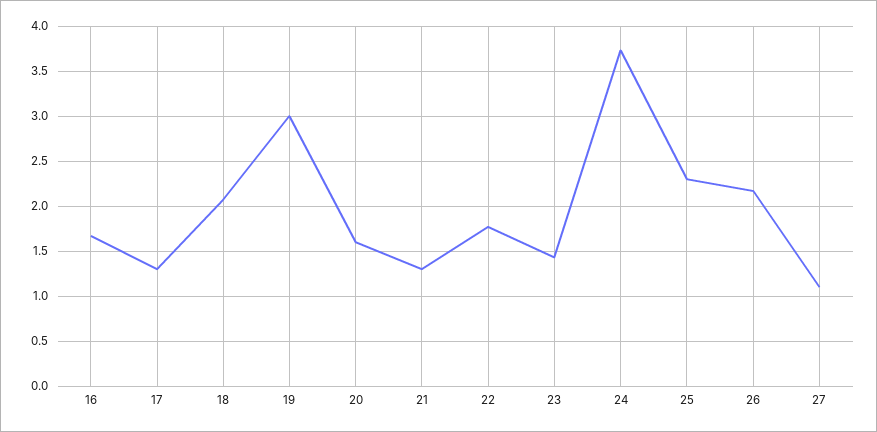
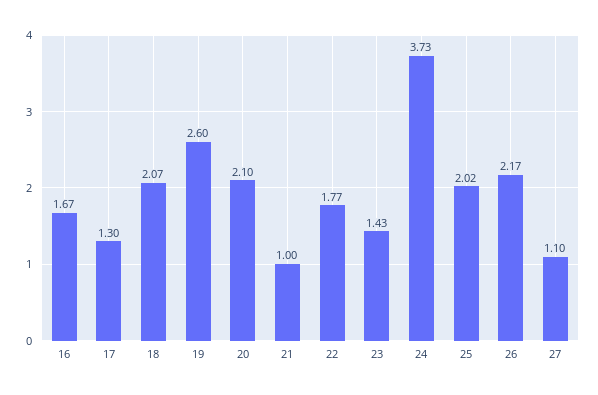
  {
    "16": 1.67,
    "17": 1.3,
    "18": 2.07,
-   "19": 3,
+   "19": 2.6,
-   "20": 1.6,
+   "20": 2.1,
-   "21": 1.3,
+   "21": 1,
    "22": 1.77,
    "23": 1.43,
    "24": 3.73,
-   "25": 2.3,
+   "25": 2.02,
    "26": 2.17,
    "27": 1.1
  }

